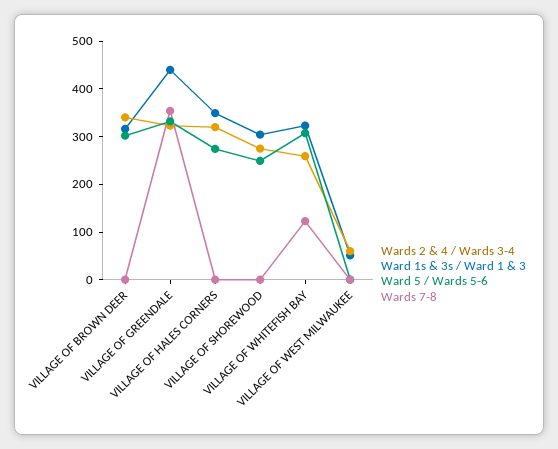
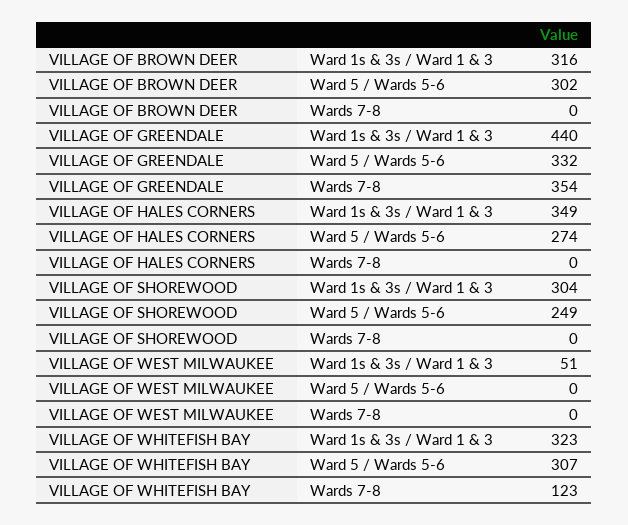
  {
-   "Wards 2 & 4 / Wards 3-4": {
-     "VILLAGE OF BROWN DEER": 340,
-     "VILLAGE OF GREENDALE": 320,
-     "VILLAGE OF HALES CORNERS": 320,
-     "VILLAGE OF SHOREWOOD": 280,
-     "VILLAGE OF WHITEFISH BAY": 260,
-     "VILLAGE OF WEST MILWAUKEE": 60
-   },
    "Ward 1s & 3s / Ward 1 & 3": {
      "VILLAGE OF BROWN DEER": 316,
      "VILLAGE OF GREENDALE": 440,
      "VILLAGE OF HALES CORNERS": 349,
      "VILLAGE OF SHOREWOOD": 304,
      "VILLAGE OF WHITEFISH BAY": 323,
      "VILLAGE OF WEST MILWAUKEE": 51
    },
    "Ward 5 / Wards 5-6": {
      "VILLAGE OF BROWN DEER": 302,
      "VILLAGE OF GREENDALE": 332,
      "VILLAGE OF HALES CORNERS": 274,
      "VILLAGE OF SHOREWOOD": 249,
      "VILLAGE OF WHITEFISH BAY": 307,
      "VILLAGE OF WEST MILWAUKEE": 0
    },
    "Wards 7-8": {
      "VILLAGE OF BROWN DEER": 0,
      "VILLAGE OF GREENDALE": 354,
      "VILLAGE OF HALES CORNERS": 0,
      "VILLAGE OF SHOREWOOD": 0,
      "VILLAGE OF WHITEFISH BAY": 123,
      "VILLAGE OF WEST MILWAUKEE": 0
    }
  }

